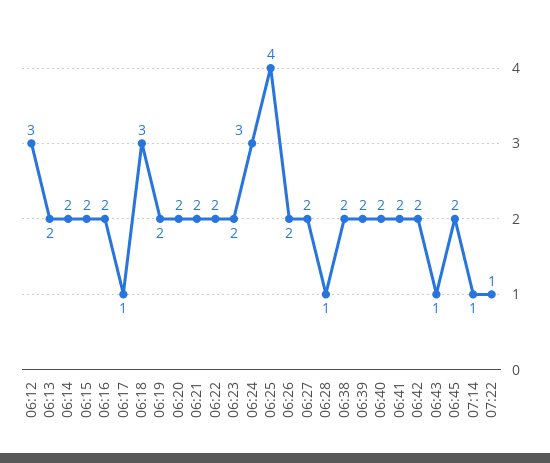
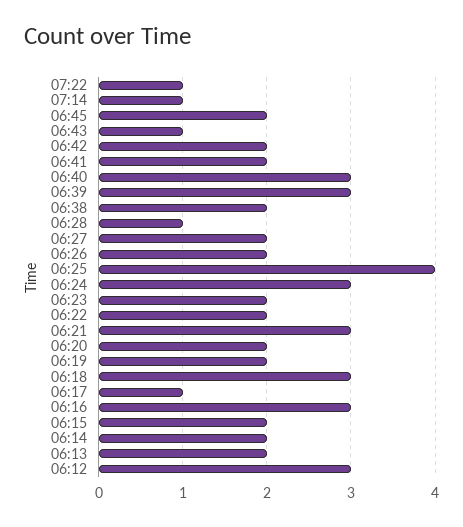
  {
    "06:12": 3,
    "06:13": 2,
    "06:14": 2,
    "06:15": 2,
-   "06:16": 2,
+   "06:16": 3,
    "06:17": 1,
    "06:18": 3,
    "06:19": 2,
    "06:20": 2,
-   "06:21": 2,
+   "06:21": 3,
    "06:22": 2,
    "06:23": 2,
    "06:24": 3,
    "06:25": 4,
    "06:26": 2,
    "06:27": 2,
    "06:28": 1,
    "06:38": 2,
-   "06:39": 2,
+   "06:39": 3,
-   "06:40": 2,
+   "06:40": 3,
    "06:41": 2,
    "06:42": 2,
    "06:43": 1,
    "06:45": 2,
    "07:14": 1,
    "07:22": 1
  }

